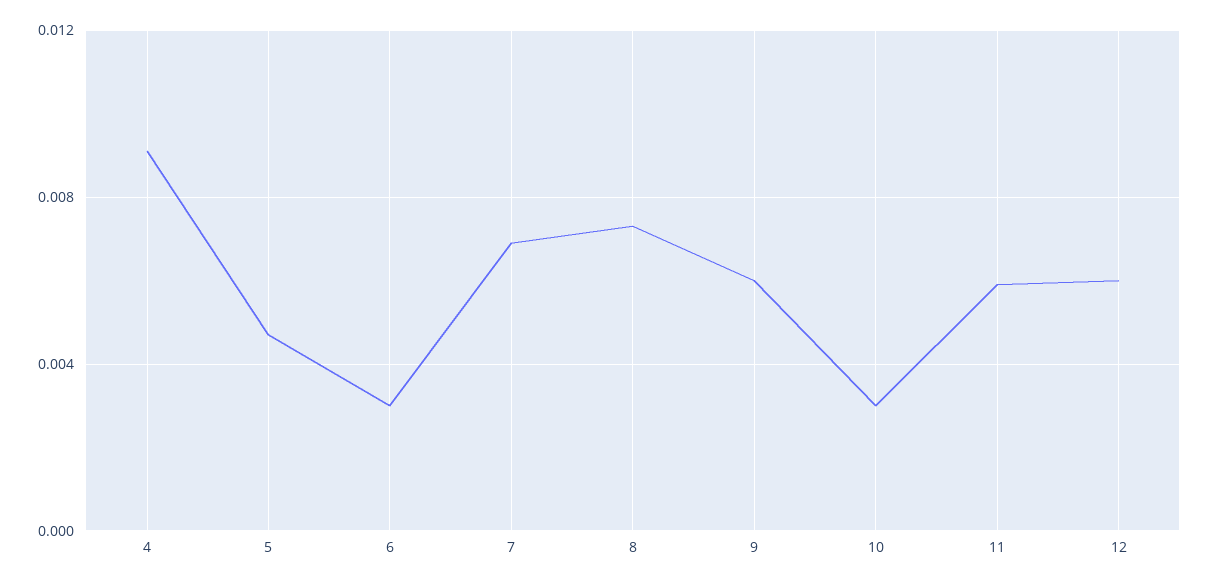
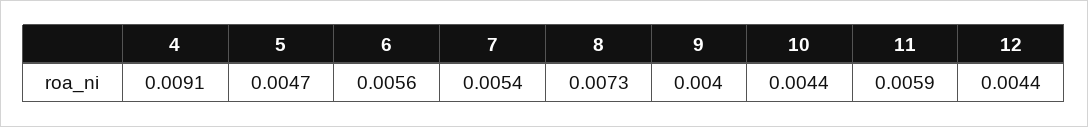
  {
    "4": 0.0091,
    "5": 0.0047,
-   "6": 0.003,
+   "6": 0.0056,
-   "7": 0.007,
+   "7": 0.0054,
    "8": 0.0073,
-   "9": 0.006,
+   "9": 0.004,
-   "10": 0.003,
+   "10": 0.0044,
    "11": 0.0059,
-   "12": 0.006
+   "12": 0.0044
  }

